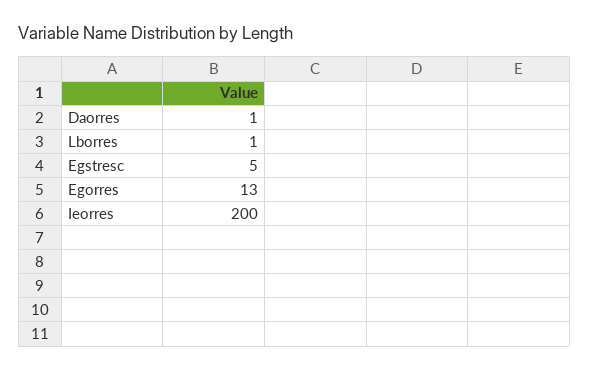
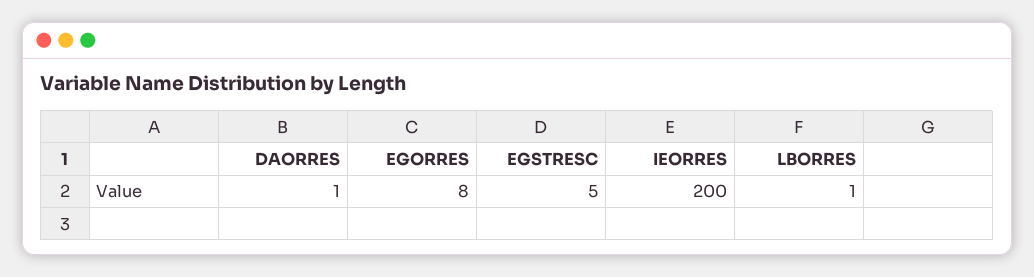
  {
    "Daorres": 1,
    "Lborres": 1,
    "Egstresc": 5,
-   "Egorres": 13,
+   "Egorres": 8,
    "Ieorres": 200
  }

